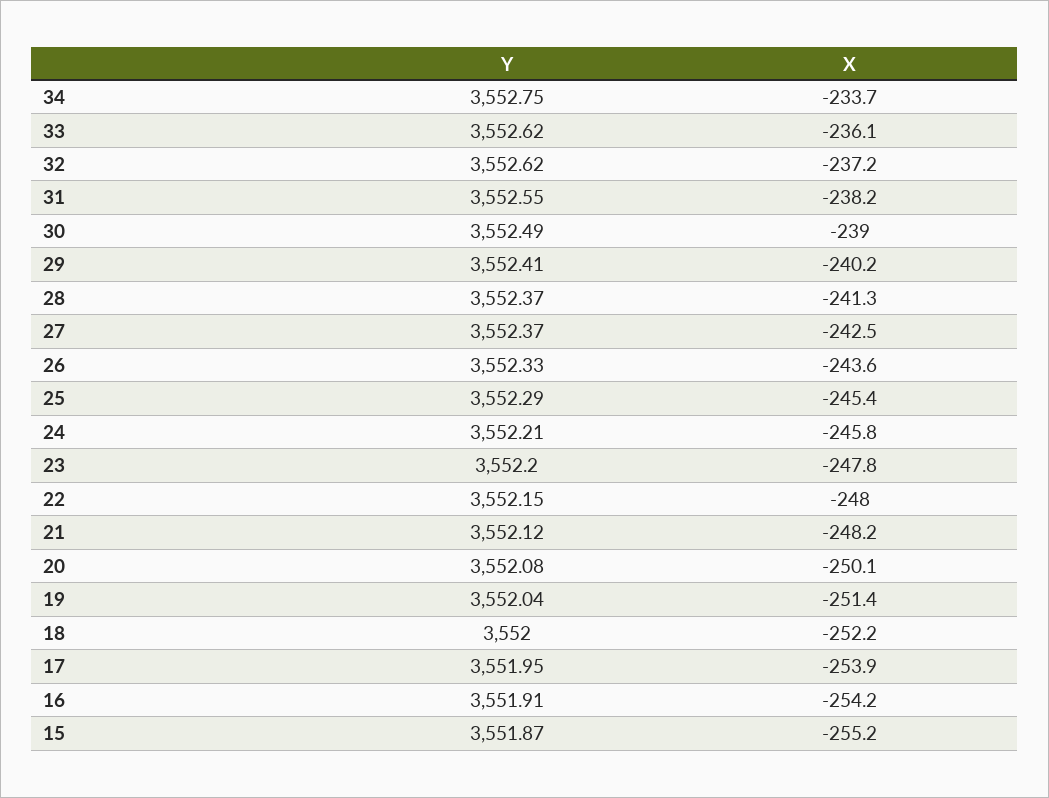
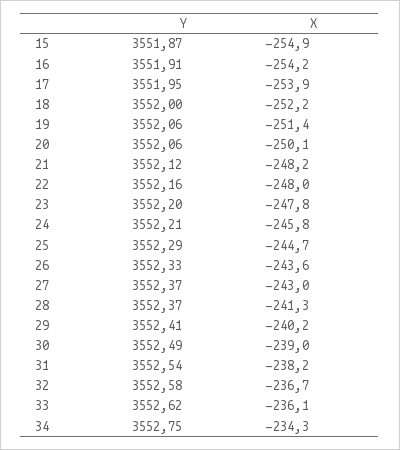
  {
    "Y": {
      "34": 3552.75,
      "33": 3552.62,
-     "32": 3552.62,
+     "32": 3552.58,
-     "31": 3552.55,
+     "31": 3552.54,
      "30": 3552.49,
      "29": 3552.41,
      "28": 3552.37,
      "27": 3552.37,
      "26": 3552.33,
      "25": 3552.29,
      "24": 3552.21,
      "23": 3552.2,
-     "22": 3552.15,
+     "22": 3552.16,
      "21": 3552.12,
-     "20": 3552.08,
+     "20": 3552.06,
-     "19": 3552.04,
+     "19": 3552.06,
      "18": 3552,
      "17": 3551.95,
      "16": 3551.91,
      "15": 3551.87
    },
    "X": {
-     "34": -233.7,
+     "34": -234.3,
      "33": -236.1,
-     "32": -237.2,
+     "32": -236.7,
      "31": -238.2,
      "30": -239,
      "29": -240.2,
      "28": -241.3,
-     "27": -242.5,
+     "27": -243,
      "26": -243.6,
-     "25": -245.4,
+     "25": -244.7,
      "24": -245.8,
      "23": -247.8,
      "22": -248,
      "21": -248.2,
      "20": -250.1,
      "19": -251.4,
      "18": -252.2,
      "17": -253.9,
      "16": -254.2,
-     "15": -255.2
+     "15": -254.9
    }
  }

